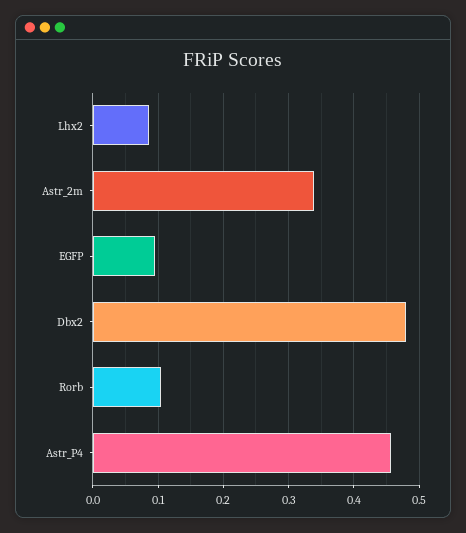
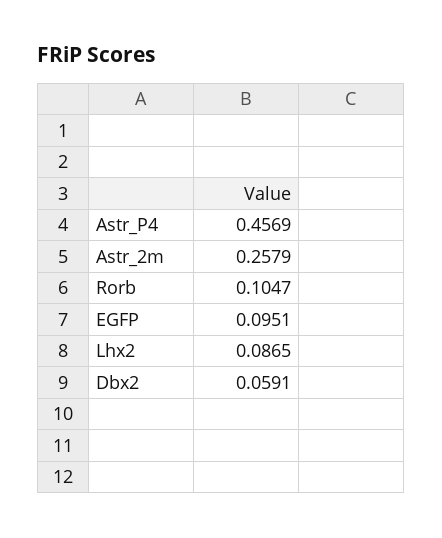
  {
    "Lhx2": 0.0865,
-   "Astr_2m": 0.34,
+   "Astr_2m": 0.2579,
    "EGFP": 0.0951,
-   "Dbx2": 0.48,
+   "Dbx2": 0.0591,
    "Rorb": 0.1047,
    "Astr_P4": 0.4569
  }

